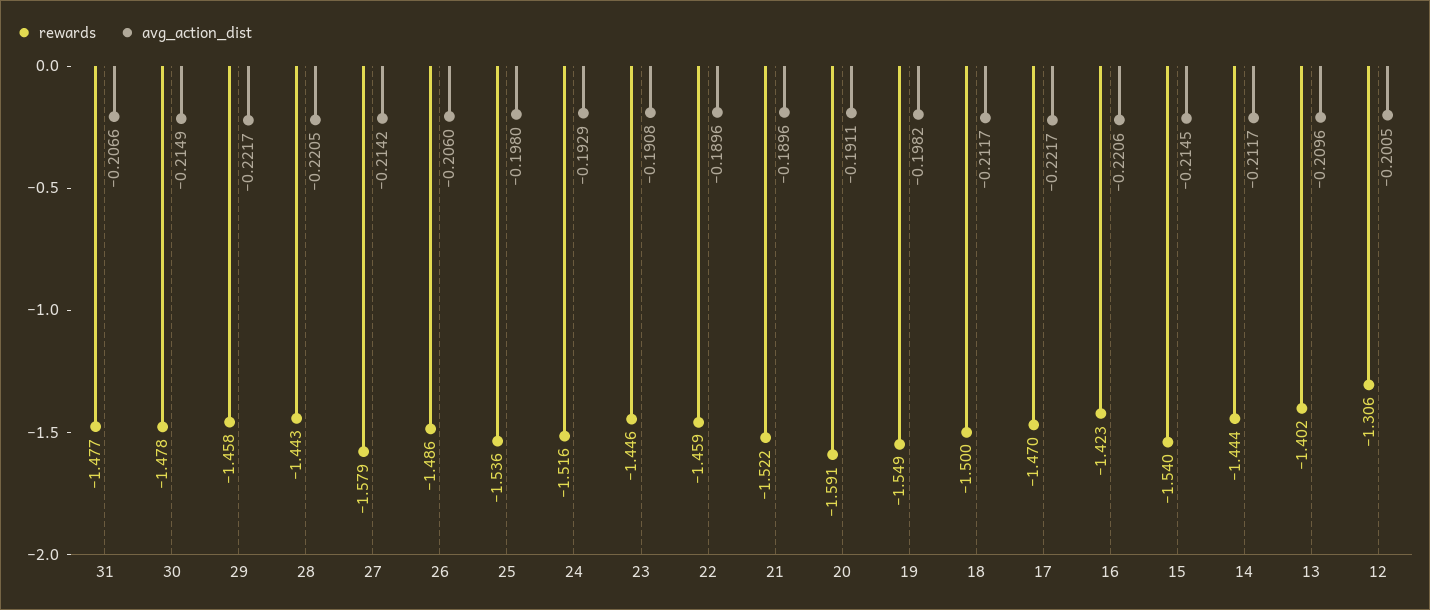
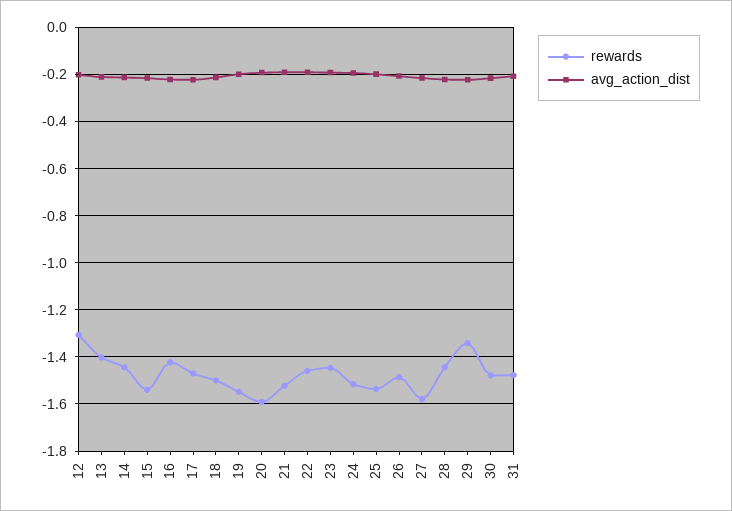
  {
    "rewards": {
      "31": -1.477,
      "30": -1.478,
-     "29": -1.458,
+     "29": -1.35,
      "28": -1.443,
      "27": -1.579,
      "26": -1.486,
      "25": -1.536,
      "24": -1.516,
      "23": -1.446,
      "22": -1.459,
      "21": -1.522,
      "20": -1.591,
      "19": -1.549,
      "18": -1.5,
      "17": -1.47,
      "16": -1.423,
      "15": -1.54,
      "14": -1.444,
      "13": -1.402,
      "12": -1.306
    },
    "avg_action_dist": {
      "31": -0.2066,
      "30": -0.2149,
      "29": -0.2217,
      "28": -0.2205,
      "27": -0.2142,
      "26": -0.206,
      "25": -0.198,
      "24": -0.1929,
      "23": -0.1908,
      "22": -0.1896,
      "21": -0.1896,
      "20": -0.1911,
      "19": -0.1982,
      "18": -0.2117,
      "17": -0.2217,
      "16": -0.2206,
      "15": -0.2145,
      "14": -0.2117,
      "13": -0.2096,
      "12": -0.2005
    }
  }

